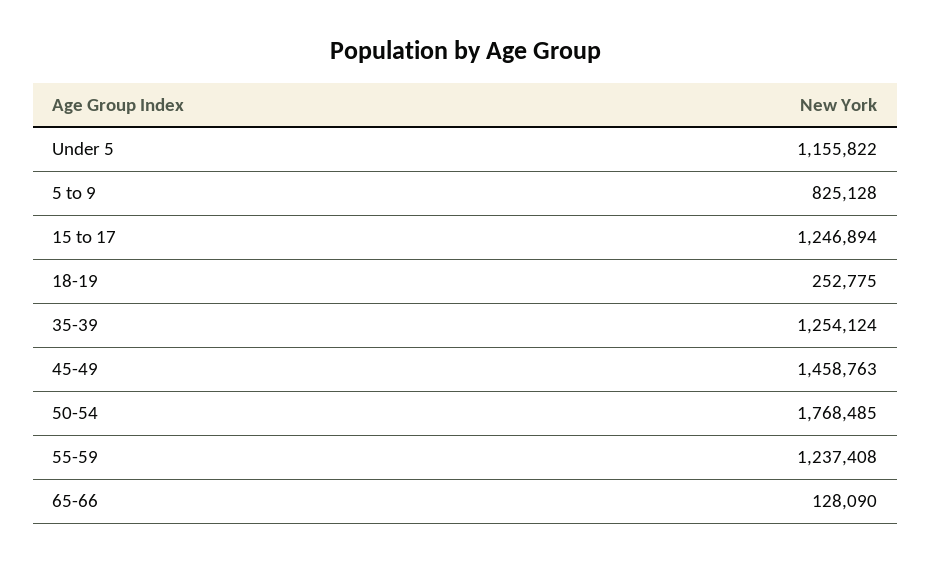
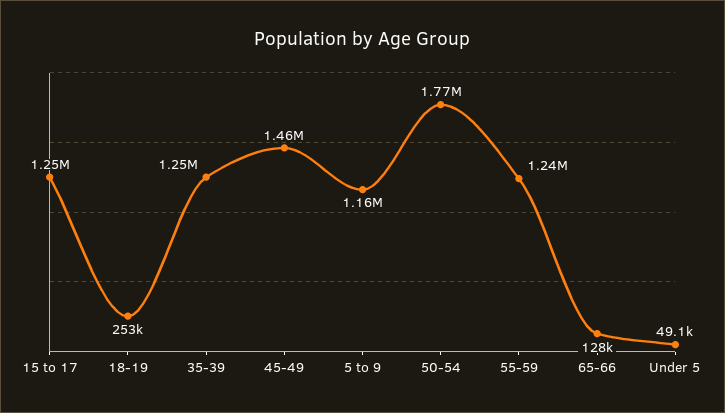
  {
-   "Under 5": 1155822,
+   "Under 5": 49100,
-   "5 to 9": 825128,
+   "5 to 9": 1160000,
    "15 to 17": 1246894,
    "18-19": 252775,
    "35-39": 1254124,
    "45-49": 1458763,
    "50-54": 1768485,
    "55-59": 1237408,
    "65-66": 128090
  }

